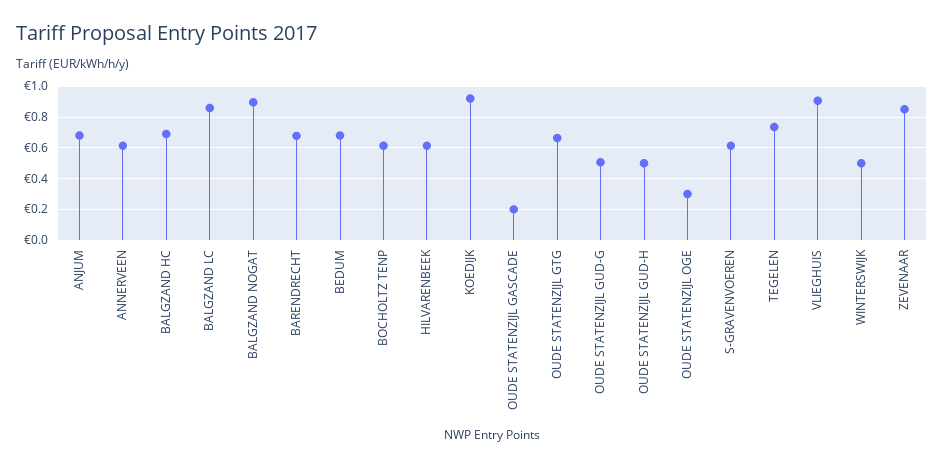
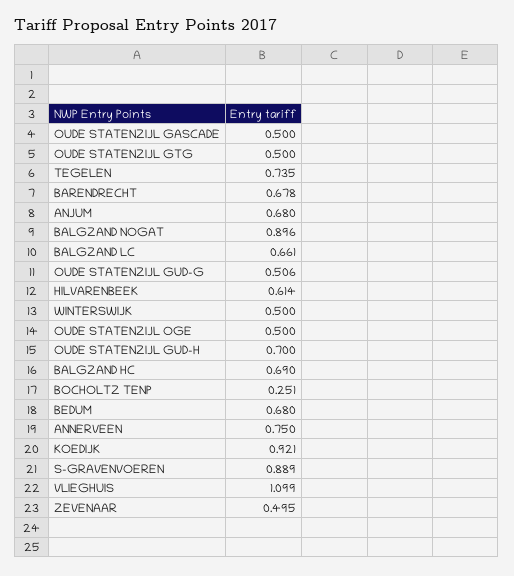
  {
    "ANJUM": 0.68,
-   "ANNERVEEN": 0.6,
+   "ANNERVEEN": 0.75,
    "BALGZAND HC": 0.69,
-   "BALGZAND LC": 0.85,
+   "BALGZAND LC": 0.661,
    "BALGZAND NOGAT": 0.896,
    "BARENDRECHT": 0.678,
    "BEDUM": 0.68,
-   "BOCHOLTZ TENP": 0.6,
+   "BOCHOLTZ TENP": 0.251,
    "HILVARENBEEK": 0.614,
    "KOEDIJK": 0.921,
-   "OUDE STATENZIJL GASCADE": 0.2,
+   "OUDE STATENZIJL GASCADE": 0.5,
-   "OUDE STATENZIJL GTG": 0.65,
+   "OUDE STATENZIJL GTG": 0.5,
    "OUDE STATENZIJL GUD-G": 0.506,
-   "OUDE STATENZIJL GUD-H": 0.5,
+   "OUDE STATENZIJL GUD-H": 0.7,
-   "OUDE STATENZIJL OGE": 0.3,
+   "OUDE STATENZIJL OGE": 0.5,
-   "S-GRAVENVOEREN": 0.6,
+   "S-GRAVENVOEREN": 0.889,
    "TEGELEN": 0.735,
-   "VLIEGHUIS": 0.9,
+   "VLIEGHUIS": 1.099,
    "WINTERSWIJK": 0.5,
-   "ZEVENAAR": 0.85
+   "ZEVENAAR": 0.495
  }

